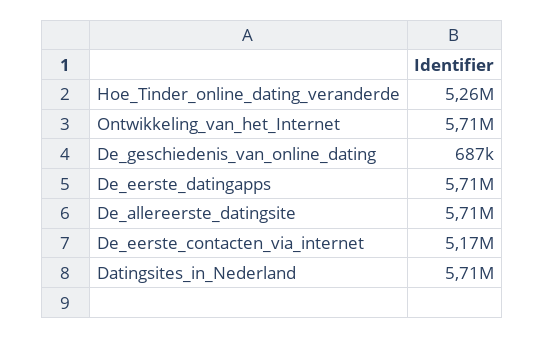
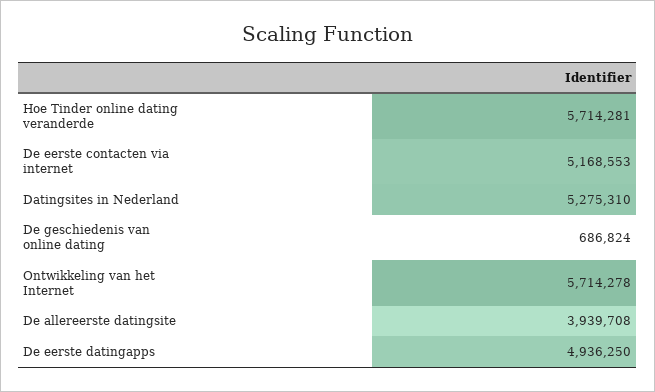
  {
-   "Hoe_Tinder_online_dating_veranderde": 5260000,
+   "Hoe_Tinder_online_dating_veranderde": 5714281,
    "Ontwikkeling_van_het_Internet": 5714278,
    "De_geschiedenis_van_online_dating": 686824,
-   "De_eerste_datingapps": 5710000,
+   "De_eerste_datingapps": 4936250,
-   "De_allereerste_datingsite": 5710000,
+   "De_allereerste_datingsite": 3939708,
    "De_eerste_contacten_via_internet": 5168553,
-   "Datingsites_in_Nederland": 5710000
+   "Datingsites_in_Nederland": 5275310
  }

